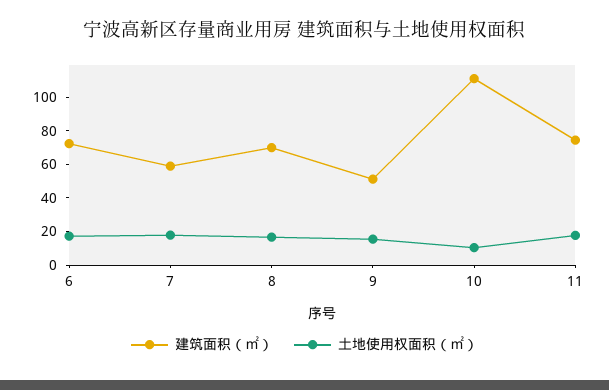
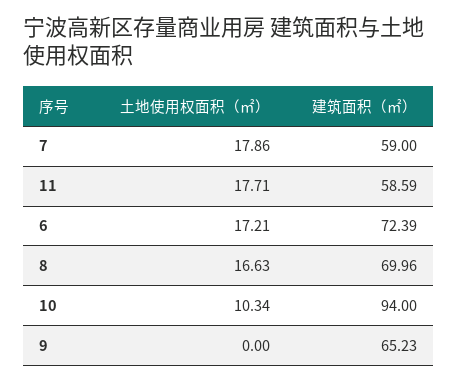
  {
    "建筑面积（㎡）": {
      "6": 72.39,
      "7": 59,
      "8": 69.96,
-     "9": 50,
+     "9": 65.23,
-     "10": 110,
+     "10": 94,
-     "11": 75
+     "11": 58.59
    },
    "土地使用权面积（㎡）": {
      "6": 17.21,
      "7": 17.86,
      "8": 16.63,
-     "9": 15,
+     "9": 0,
      "10": 10.34,
      "11": 17.71
    }
  }

